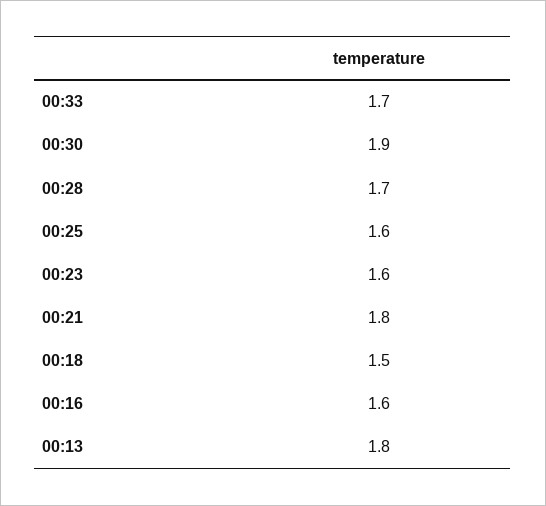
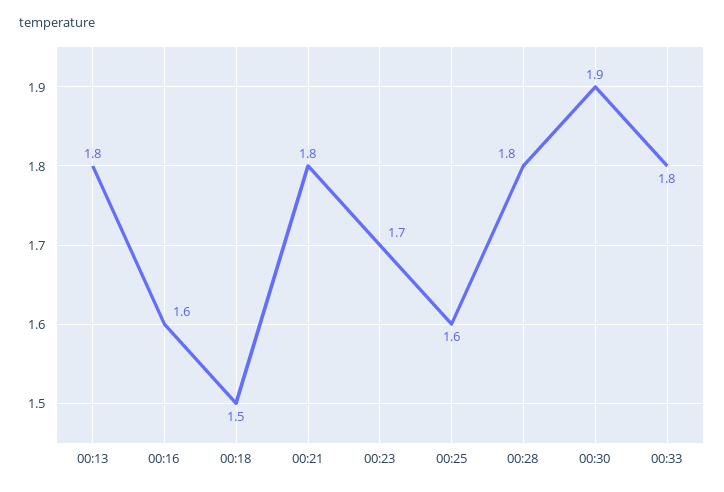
  {
-   "00:33": 1.7,
+   "00:33": 1.8,
    "00:30": 1.9,
-   "00:28": 1.7,
+   "00:28": 1.8,
    "00:25": 1.6,
-   "00:23": 1.6,
+   "00:23": 1.7,
    "00:21": 1.8,
    "00:18": 1.5,
    "00:16": 1.6,
    "00:13": 1.8
  }

